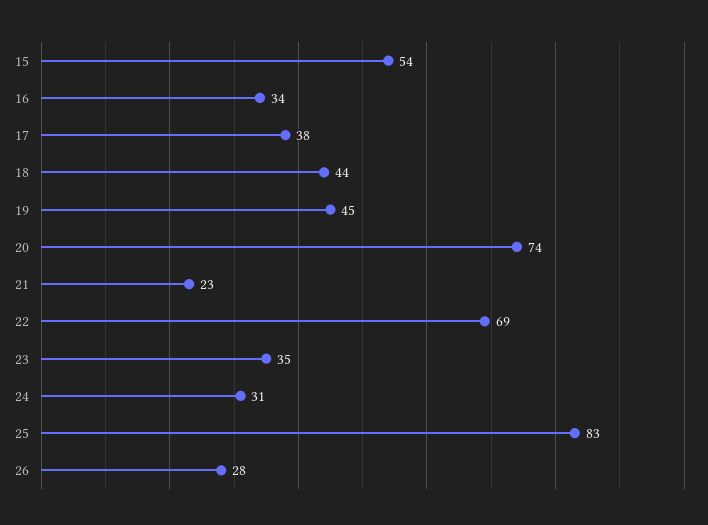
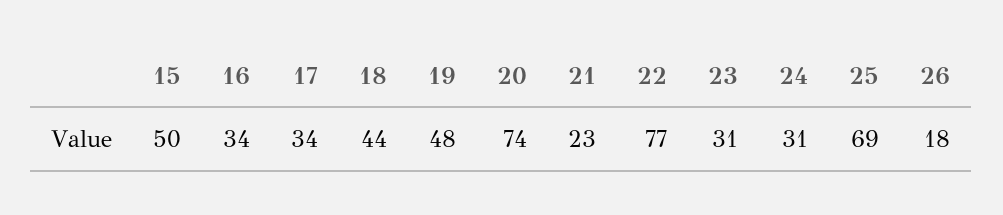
  {
-   "15": 54,
+   "15": 50,
    "16": 34,
-   "17": 38,
+   "17": 34,
    "18": 44,
-   "19": 45,
+   "19": 48,
    "20": 74,
    "21": 23,
-   "22": 69,
+   "22": 77,
-   "23": 35,
+   "23": 31,
    "24": 31,
-   "25": 83,
+   "25": 69,
-   "26": 28
+   "26": 18
  }

